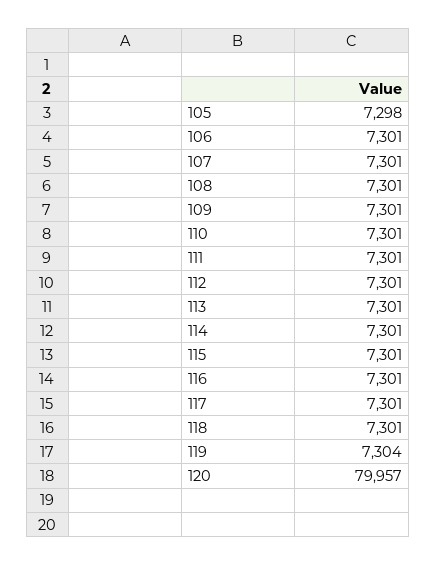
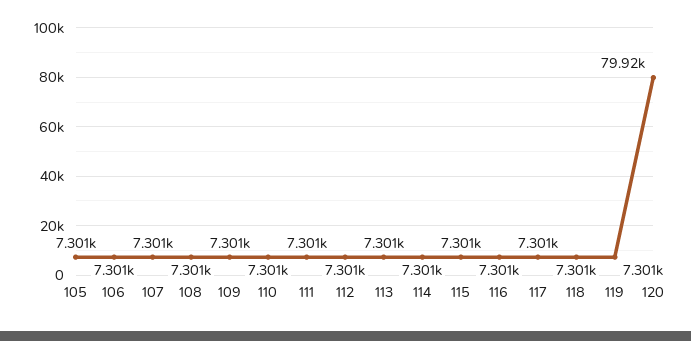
  {
-   "105": 7298,
+   "105": 7301,
    "106": 7301,
    "107": 7301,
    "108": 7301,
    "109": 7301,
    "110": 7301,
    "111": 7301,
    "112": 7301,
    "113": 7301,
    "114": 7301,
    "115": 7301,
    "116": 7301,
    "117": 7301,
    "118": 7301,
-   "119": 7304,
+   "119": 7301,
-   "120": 79957
+   "120": 79920
  }

